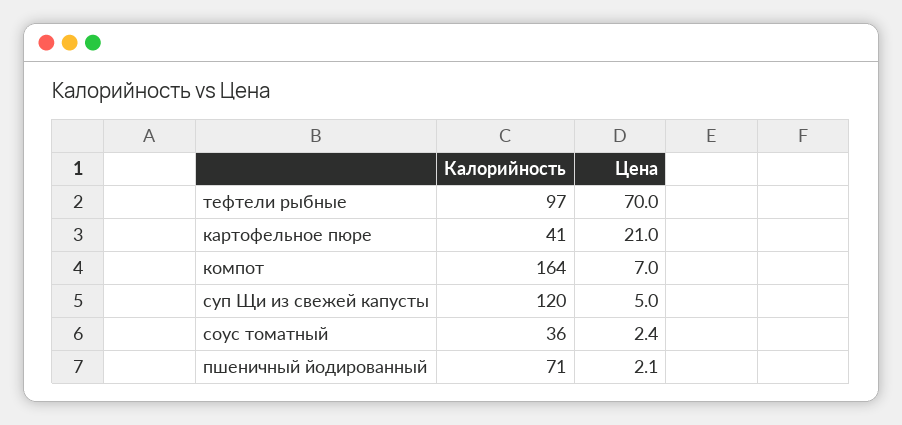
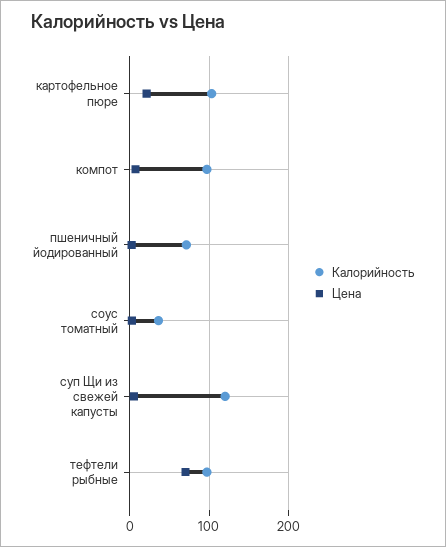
  {
    "Калорийность": {
      "тефтели рыбные": 97,
-     "картофельное пюре": 41,
+     "картофельное пюре": 100,
-     "компот": 164,
+     "компот": 100,
      "суп Щи из свежей капусты": 120,
      "соус томатный": 36,
      "пшеничный йодированный": 71
    },
    "Цена": {
      "тефтели рыбные": 70,
      "картофельное пюре": 21,
      "компот": 7,
      "суп Щи из свежей капусты": 5,
      "соус томатный": 2.4,
      "пшеничный йодированный": 2.1
    }
  }

